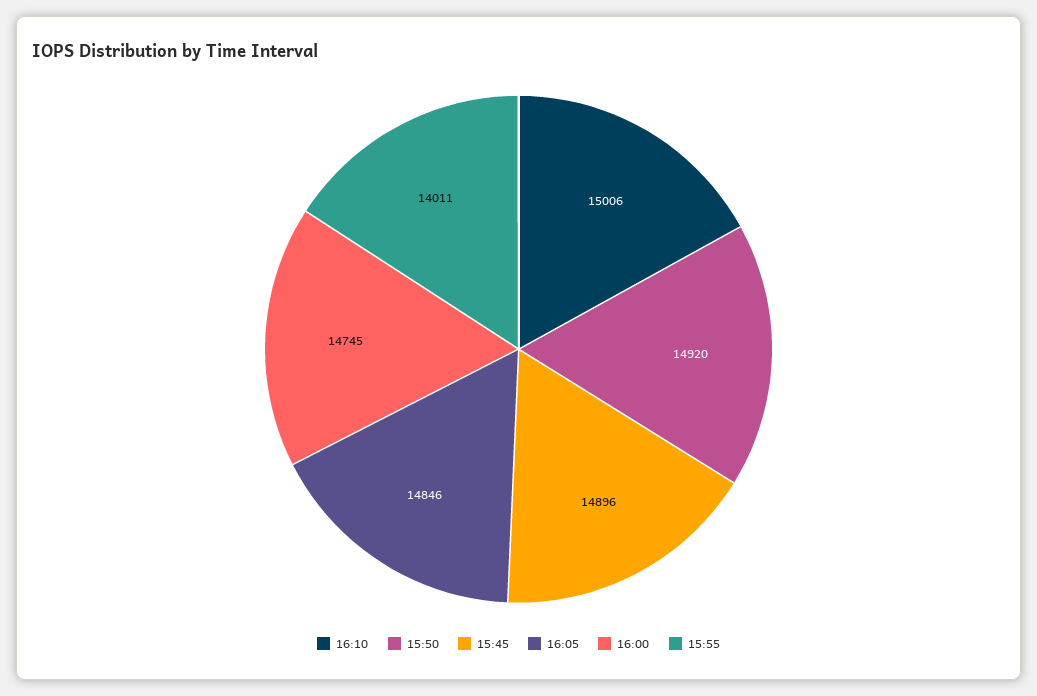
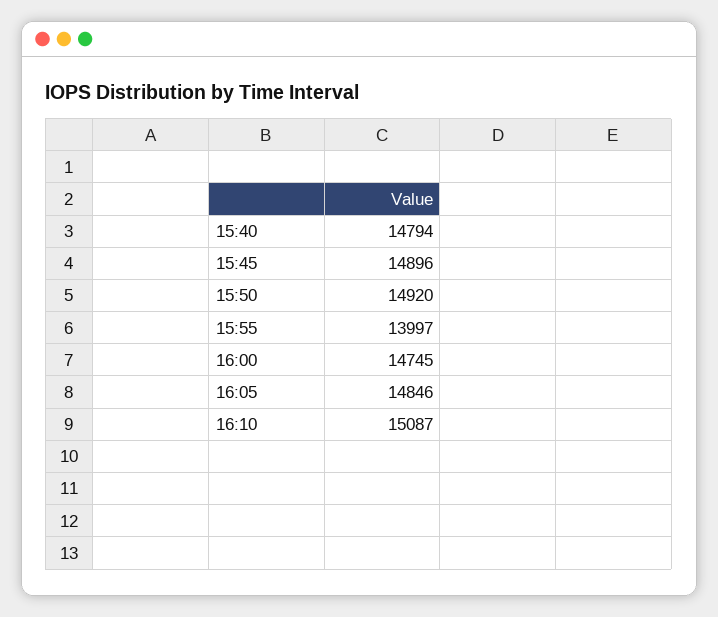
  {
-   "16:10": 15006,
+   "16:10": 15087,
    "15:50": 14920,
    "15:45": 14896,
    "16:05": 14846,
    "16:00": 14745,
-   "15:55": 14011
+   "15:55": 13997,
+   "15:40": 14794
  }

